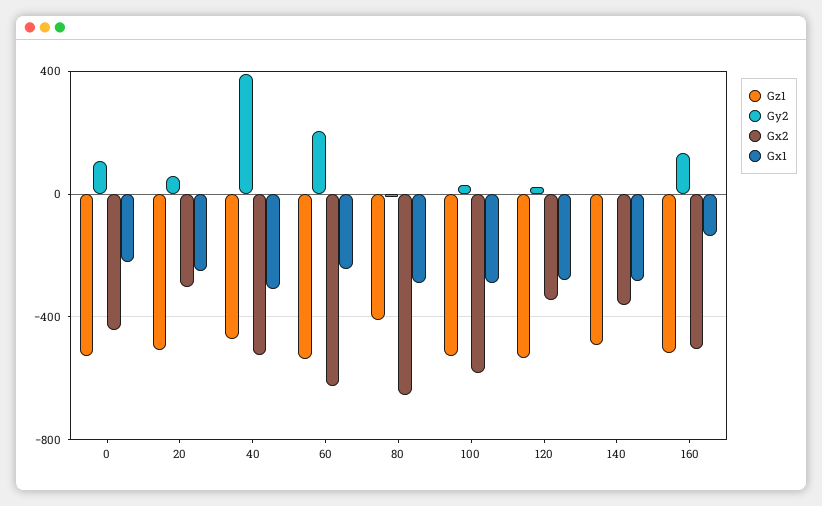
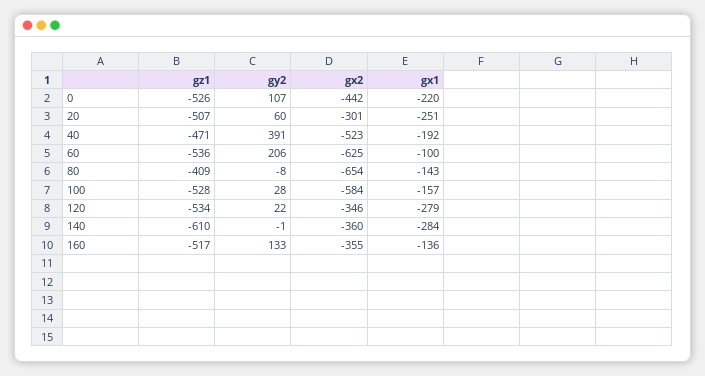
  {
    "Gz1": {
      "0": -526,
      "20": -507,
      "40": -471,
      "60": -536,
      "80": -409,
      "100": -528,
      "120": -534,
-     "140": -500,
+     "140": -610,
      "160": -517
    },
    "Gy2": {
      "0": 107,
      "20": 60,
      "40": 391,
      "60": 206,
      "80": -8,
      "100": 28,
      "120": 22,
      "140": -1,
      "160": 133
    },
    "Gx2": {
      "0": -442,
      "20": -301,
      "40": -523,
      "60": -625,
      "80": -654,
      "100": -584,
      "120": -346,
      "140": -360,
-     "160": -500
+     "160": -355
    },
    "Gx1": {
      "0": -220,
      "20": -251,
-     "40": -300,
+     "40": -192,
-     "60": -250,
+     "60": -100,
-     "80": -300,
+     "80": -143,
-     "100": -300,
+     "100": -157,
      "120": -279,
      "140": -284,
      "160": -136
    }
  }

